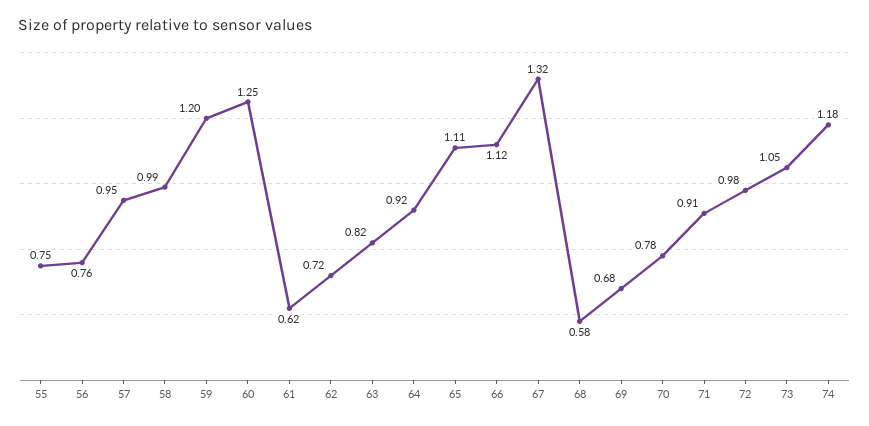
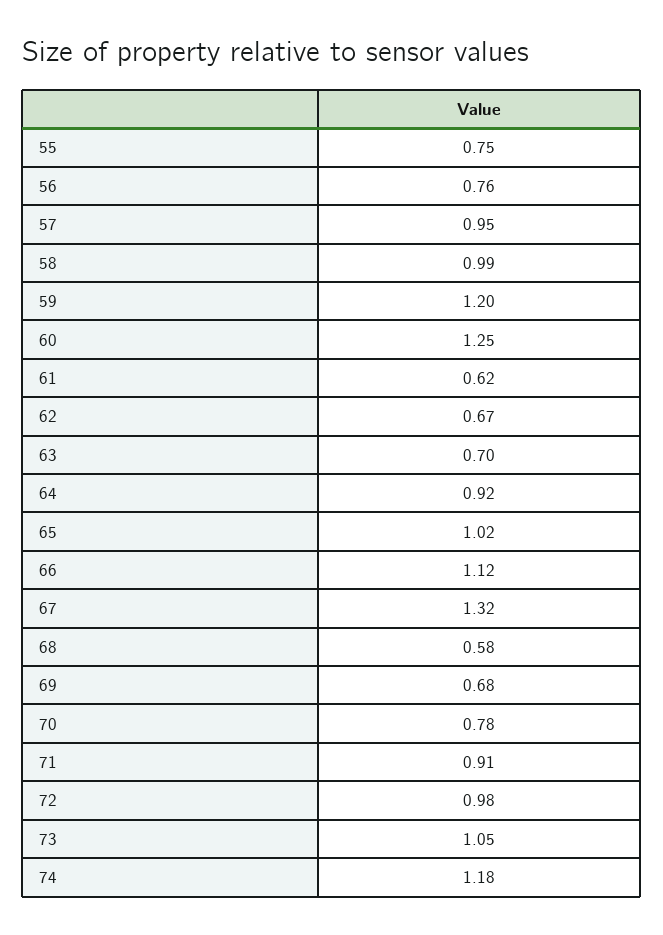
  {
    "55": 0.75,
    "56": 0.76,
    "57": 0.95,
    "58": 0.99,
    "59": 1.2,
    "60": 1.25,
    "61": 0.62,
-   "62": 0.72,
+   "62": 0.67,
-   "63": 0.82,
+   "63": 0.7,
    "64": 0.92,
-   "65": 1.11,
+   "65": 1.02,
    "66": 1.12,
    "67": 1.32,
    "68": 0.58,
    "69": 0.68,
    "70": 0.78,
    "71": 0.91,
    "72": 0.98,
    "73": 1.05,
    "74": 1.18
  }

